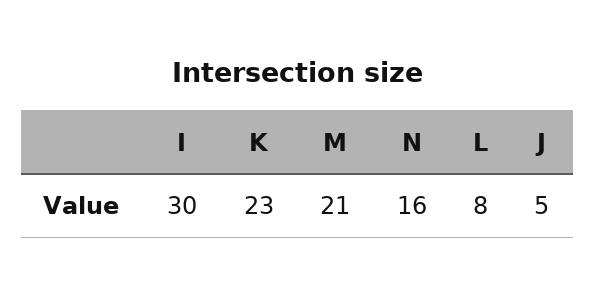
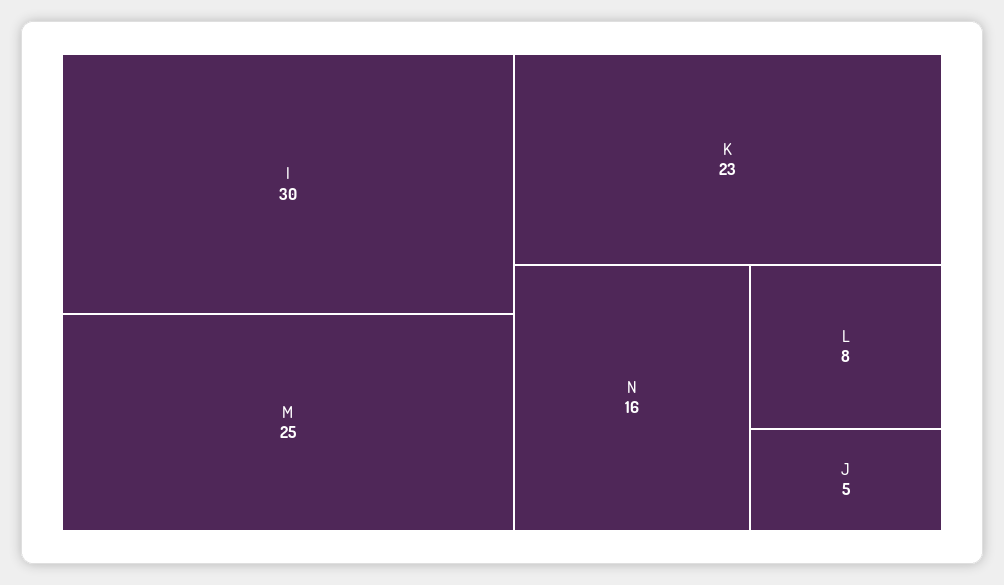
  {
    "I": 30,
    "K": 23,
-   "M": 21,
+   "M": 25,
    "N": 16,
    "L": 8,
    "J": 5
  }

